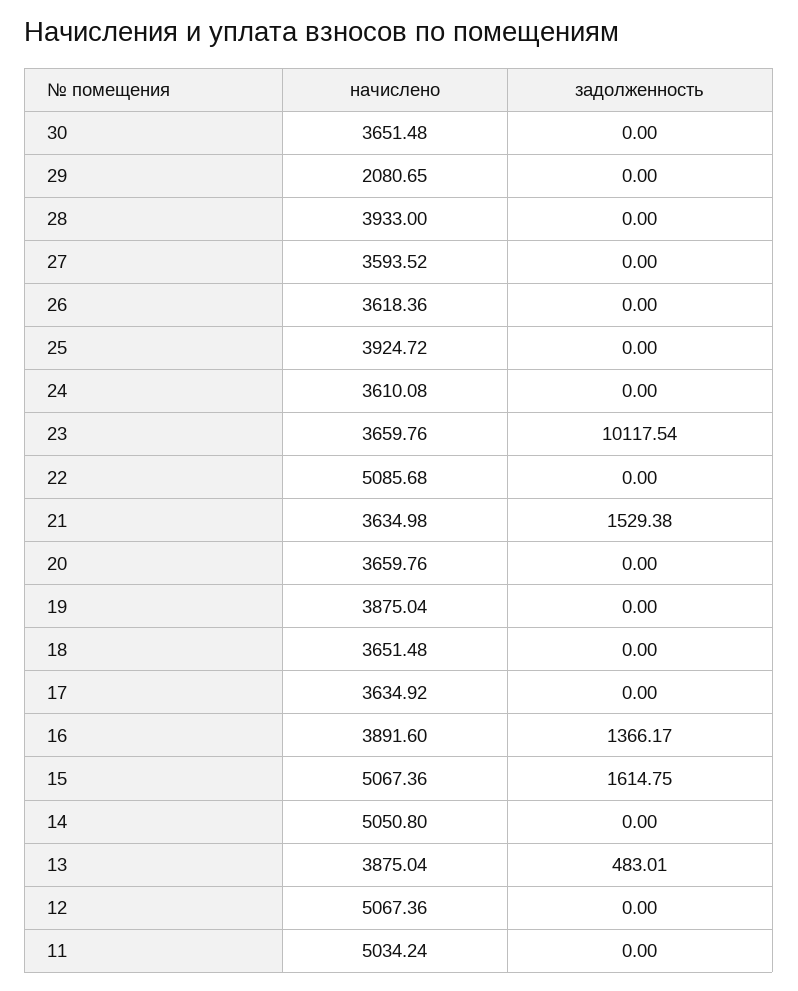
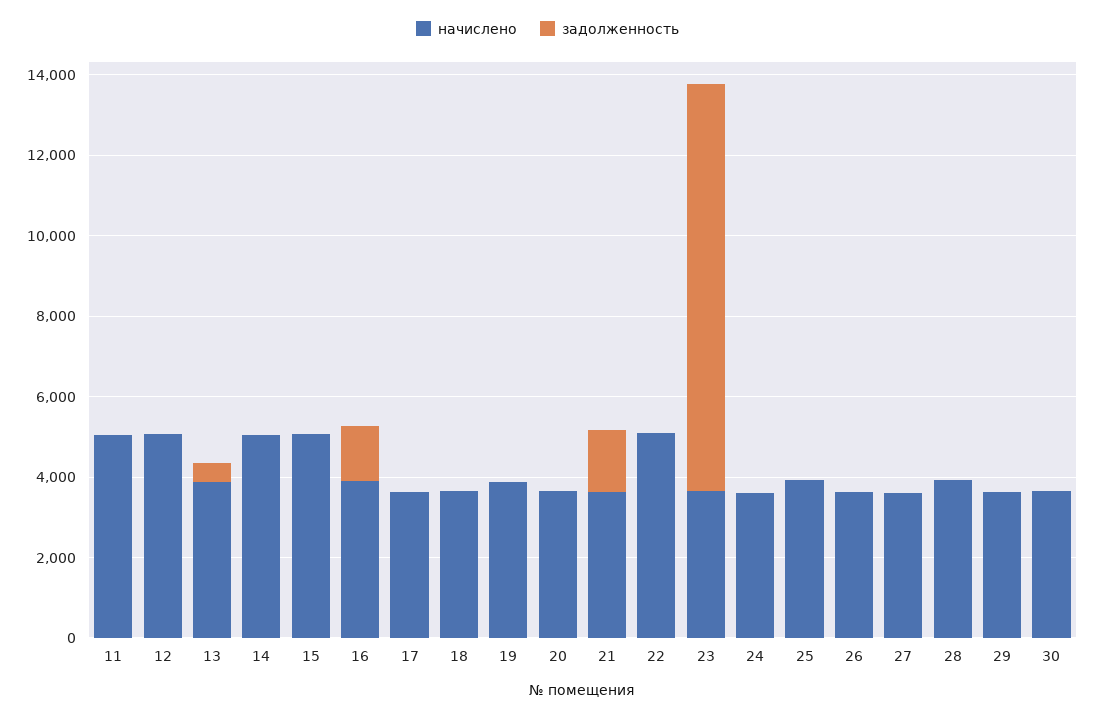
  {
    "начислено": {
      "30": 3651.48,
-     "29": 2080.65,
+     "29": 3500,
      "28": 3933,
      "27": 3593.52,
      "26": 3618.36,
      "25": 3924.72,
      "24": 3610.08,
      "23": 3659.76,
      "22": 5085.68,
      "21": 3634.98,
      "20": 3659.76,
      "19": 3875.04,
      "18": 3651.48,
      "17": 3634.92,
      "16": 3891.6,
      "15": 5067.36,
      "14": 5050.8,
      "13": 3875.04,
      "12": 5067.36,
      "11": 5034.24
    },
    "задолженность": {
      "30": 0,
      "29": 0,
      "28": 0,
      "27": 0,
      "26": 0,
      "25": 0,
      "24": 0,
      "23": 10117.54,
      "22": 0,
      "21": 1529.38,
      "20": 0,
      "19": 0,
      "18": 0,
      "17": 0,
      "16": 1366.17,
-     "15": 1614.75,
+     "15": 0,
      "14": 0,
      "13": 483.01,
      "12": 0,
      "11": 0
    }
  }

